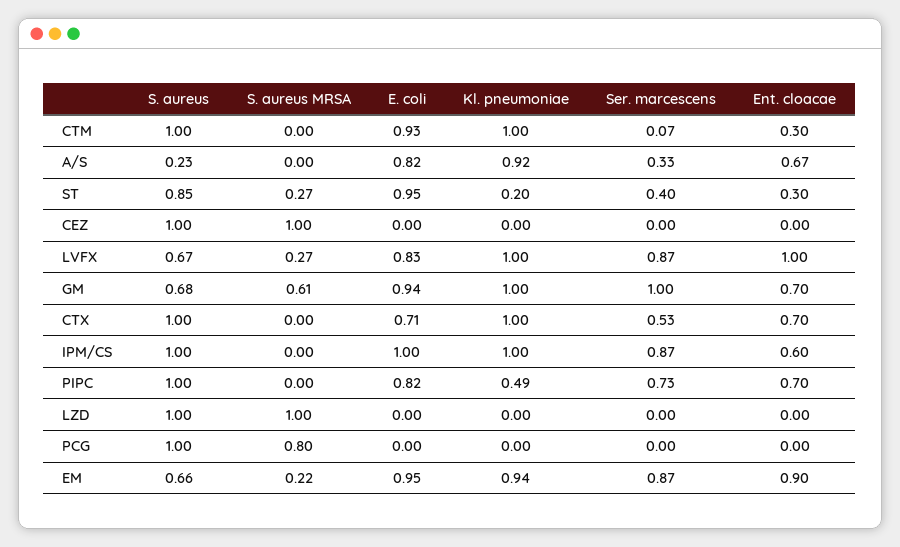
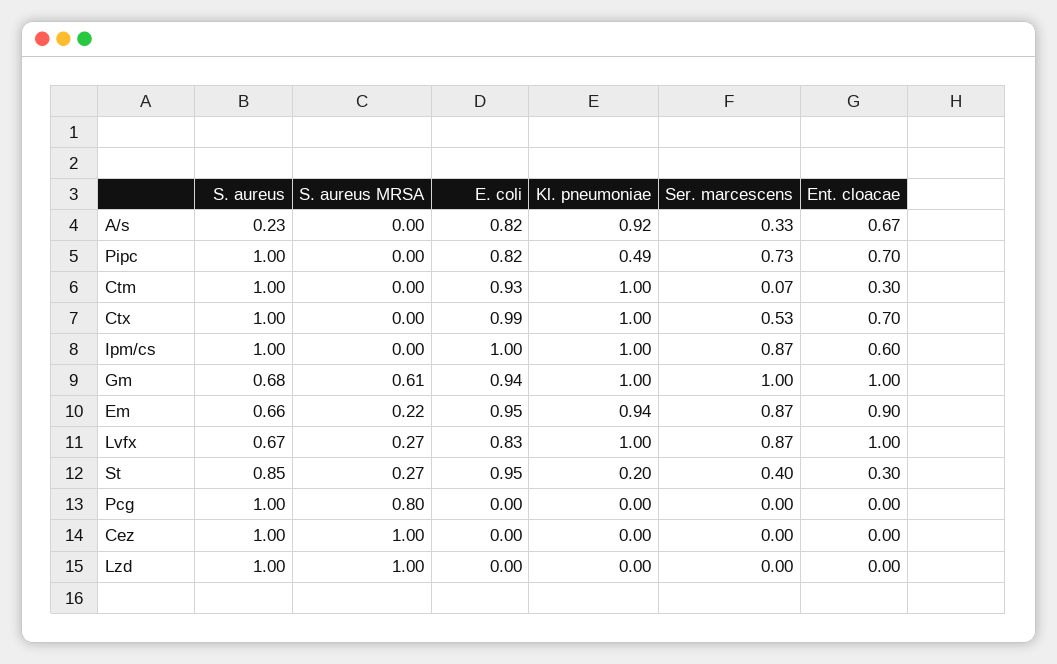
  {
    "S. aureus": {
      "CTM": 1,
      "A/S": 0.23,
      "ST": 0.85,
      "CEZ": 1,
      "LVFX": 0.67,
      "GM": 0.68,
      "CTX": 1,
      "IPM/CS": 1,
      "PIPC": 1,
      "LZD": 1,
      "PCG": 1,
      "EM": 0.66
    },
    "S. aureus MRSA": {
      "CTM": 0,
      "A/S": 0,
      "ST": 0.27,
      "CEZ": 1,
      "LVFX": 0.27,
      "GM": 0.61,
      "CTX": 0,
      "IPM/CS": 0,
      "PIPC": 0,
      "LZD": 1,
      "PCG": 0.8,
      "EM": 0.22
    },
    "E. coli": {
      "CTM": 0.93,
      "A/S": 0.82,
      "ST": 0.95,
      "CEZ": 0,
      "LVFX": 0.83,
      "GM": 0.94,
-     "CTX": 0.71,
+     "CTX": 0.99,
      "IPM/CS": 1,
      "PIPC": 0.82,
      "LZD": 0,
      "PCG": 0,
      "EM": 0.95
    },
    "Kl. pneumoniae": {
      "CTM": 1,
      "A/S": 0.92,
      "ST": 0.2,
      "CEZ": 0,
      "LVFX": 1,
      "GM": 1,
      "CTX": 1,
      "IPM/CS": 1,
      "PIPC": 0.49,
      "LZD": 0,
      "PCG": 0,
      "EM": 0.94
    },
    "Ser. marcescens": {
      "CTM": 0.07,
      "A/S": 0.33,
      "ST": 0.4,
      "CEZ": 0,
      "LVFX": 0.87,
      "GM": 1,
      "CTX": 0.53,
      "IPM/CS": 0.87,
      "PIPC": 0.73,
      "LZD": 0,
      "PCG": 0,
      "EM": 0.87
    },
    "Ent. cloacae": {
      "CTM": 0.3,
      "A/S": 0.67,
      "ST": 0.3,
      "CEZ": 0,
      "LVFX": 1,
-     "GM": 0.7,
+     "GM": 1,
      "CTX": 0.7,
      "IPM/CS": 0.6,
      "PIPC": 0.7,
      "LZD": 0,
      "PCG": 0,
      "EM": 0.9
    }
  }

